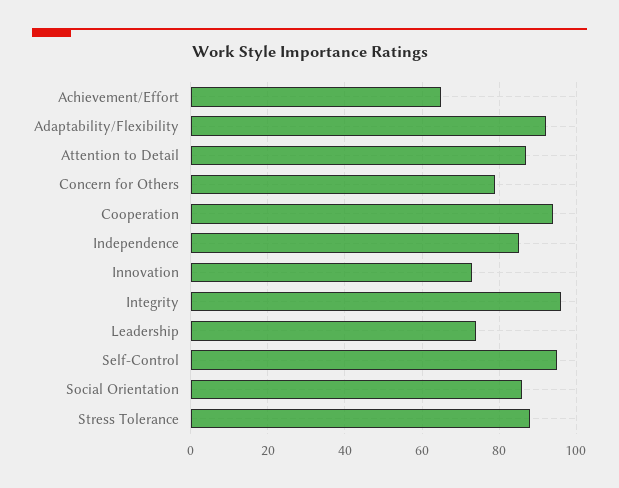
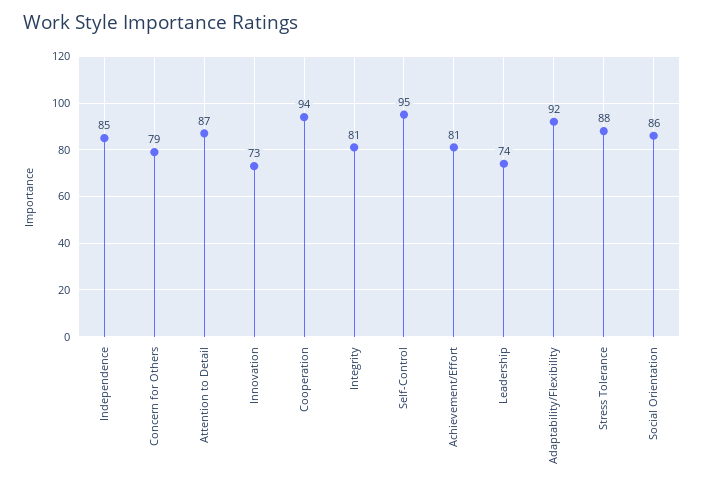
  {
-   "Achievement/Effort": 65,
+   "Achievement/Effort": 81,
    "Adaptability/Flexibility": 92,
    "Attention to Detail": 87,
    "Concern for Others": 79,
    "Cooperation": 94,
    "Independence": 85,
    "Innovation": 73,
-   "Integrity": 95,
+   "Integrity": 81,
    "Leadership": 74,
    "Self-Control": 95,
    "Social Orientation": 86,
    "Stress Tolerance": 88
  }

